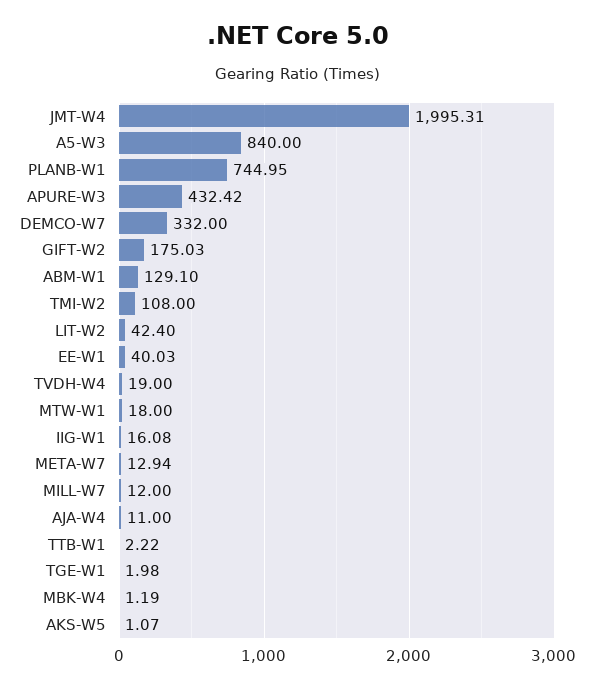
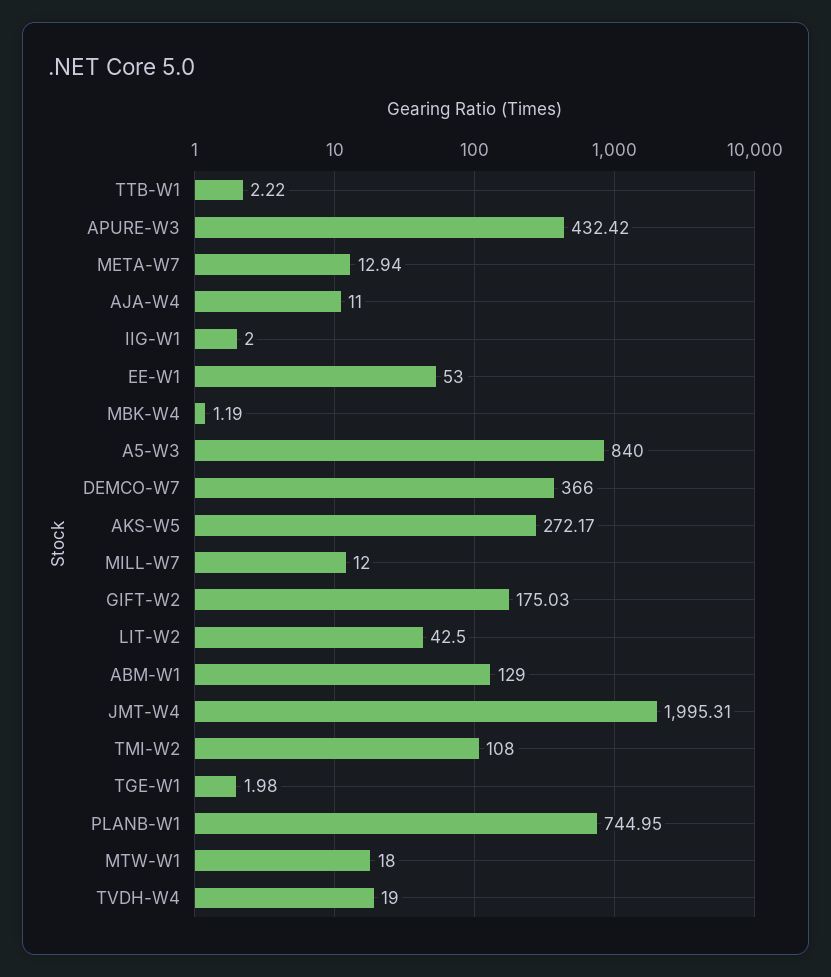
  {
    "JMT-W4": 1995.31,
    "A5-W3": 840,
    "PLANB-W1": 744.95,
    "APURE-W3": 432.42,
-   "DEMCO-W7": 332,
+   "DEMCO-W7": 366,
    "GIFT-W2": 175.03,
-   "ABM-W1": 129.1,
+   "ABM-W1": 129,
    "TMI-W2": 108,
-   "LIT-W2": 42.4,
+   "LIT-W2": 42.5,
-   "EE-W1": 40.03,
+   "EE-W1": 53,
    "TVDH-W4": 19,
    "MTW-W1": 18,
-   "IIG-W1": 16.08,
+   "IIG-W1": 2,
    "META-W7": 12.94,
    "MILL-W7": 12,
    "AJA-W4": 11,
    "TTB-W1": 2.22,
    "TGE-W1": 1.98,
    "MBK-W4": 1.19,
-   "AKS-W5": 1.07
+   "AKS-W5": 272.17
  }

